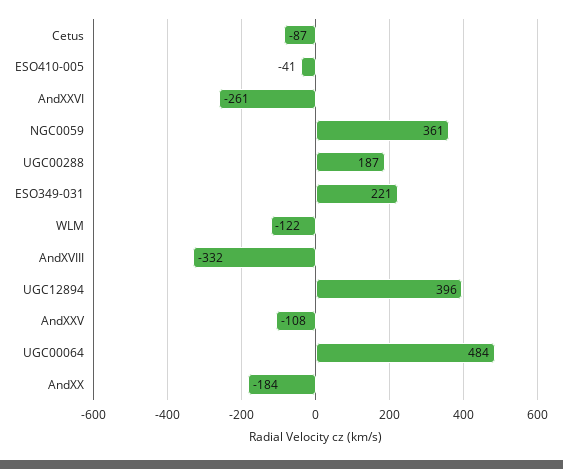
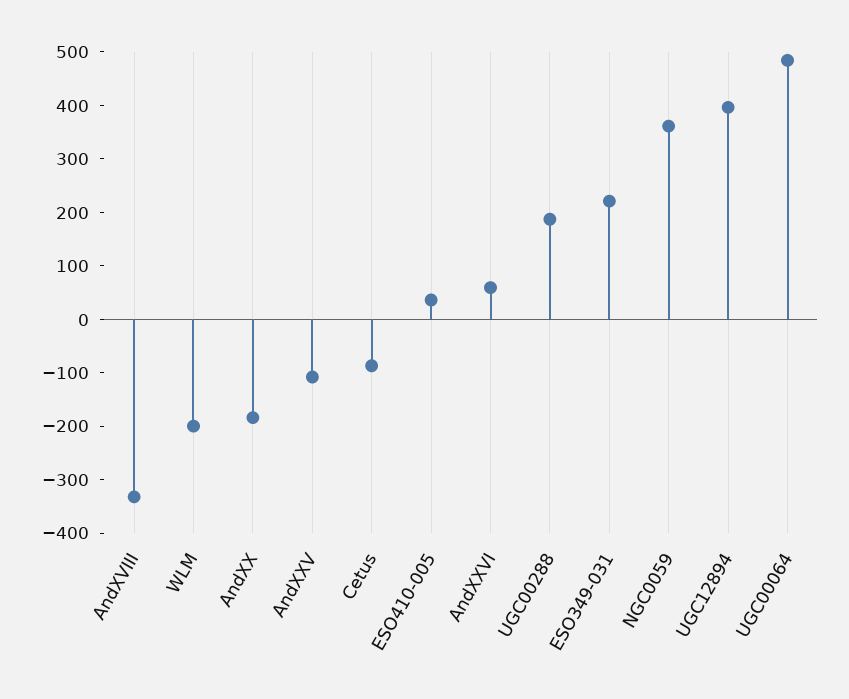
  {
    "Cetus": -87,
-   "ESO410-005": -41,
+   "ESO410-005": 40,
-   "AndXXVI": -261,
+   "AndXXVI": 60,
    "NGC0059": 361,
    "UGC00288": 187,
    "ESO349-031": 221,
-   "WLM": -122,
+   "WLM": -200,
    "AndXVIII": -332,
    "UGC12894": 396,
    "AndXXV": -108,
    "UGC00064": 484,
    "AndXX": -184
  }

